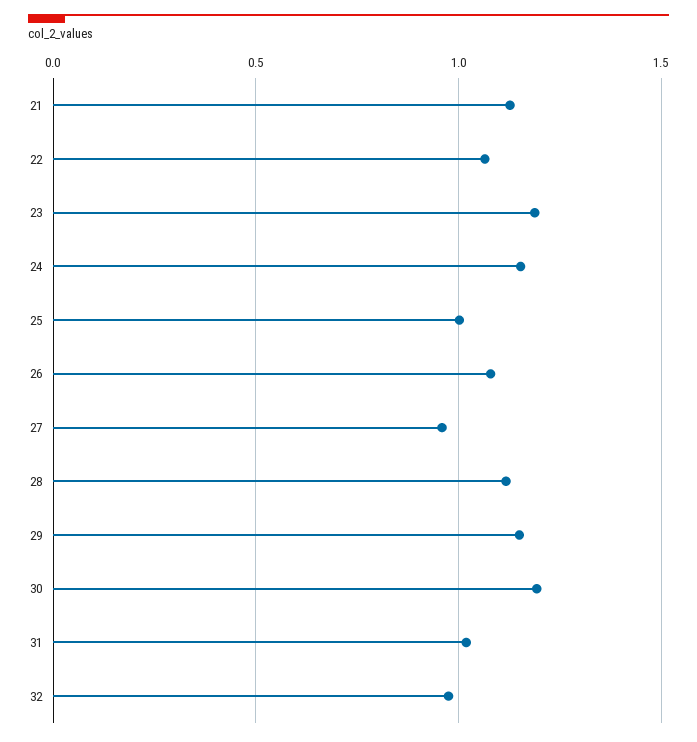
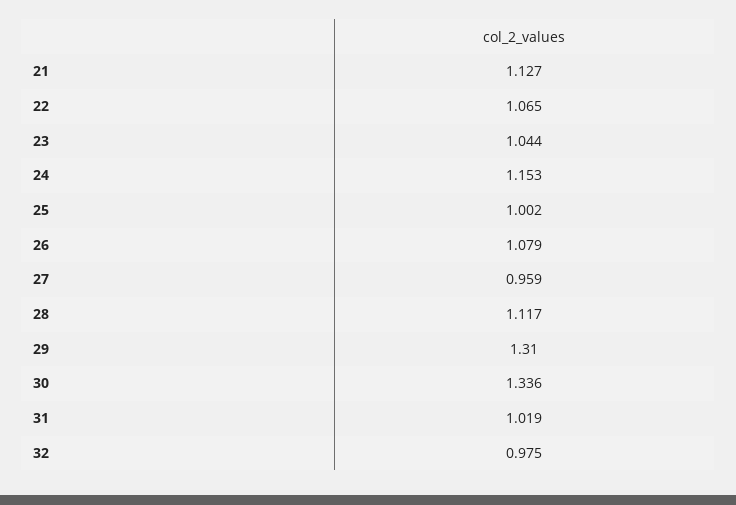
  {
    "21": 1.127,
    "22": 1.065,
-   "23": 1.2,
+   "23": 1.044,
    "24": 1.153,
    "25": 1.002,
    "26": 1.079,
    "27": 0.959,
    "28": 1.117,
-   "29": 1.15,
+   "29": 1.31,
-   "30": 1.2,
+   "30": 1.336,
    "31": 1.019,
    "32": 0.975
  }

